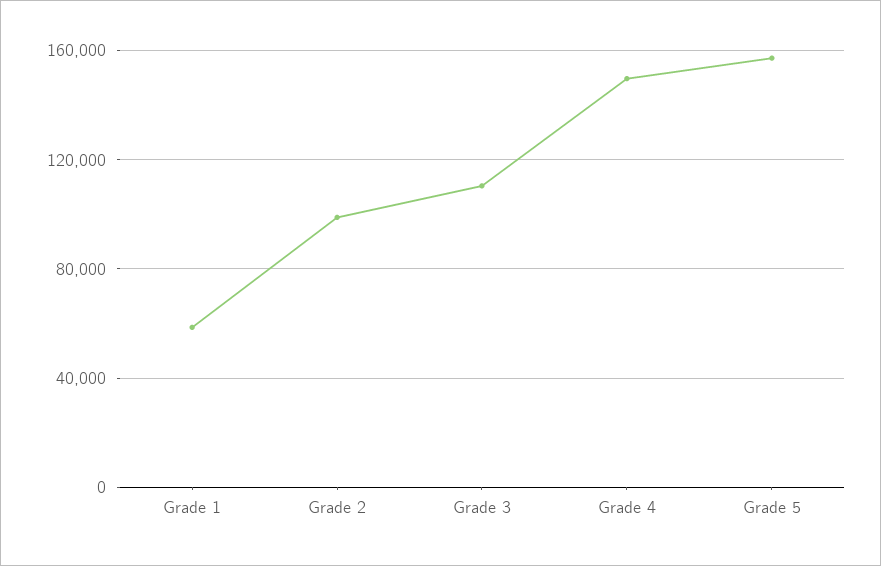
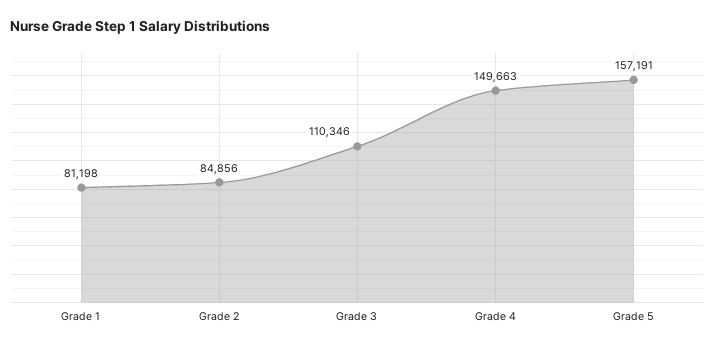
  {
-   "Grade 1": 60000,
+   "Grade 1": 81198,
-   "Grade 2": 100000,
+   "Grade 2": 84856,
    "Grade 3": 110346,
    "Grade 4": 149663,
    "Grade 5": 157191
  }

